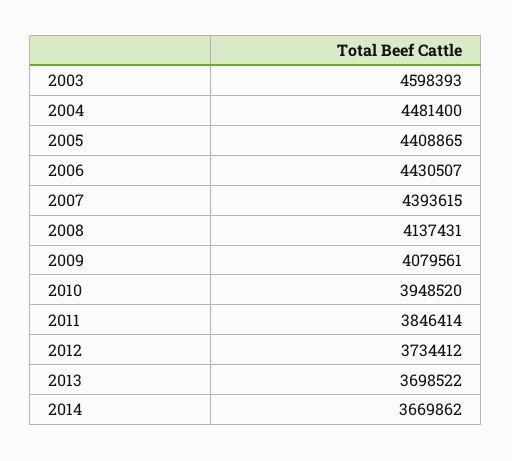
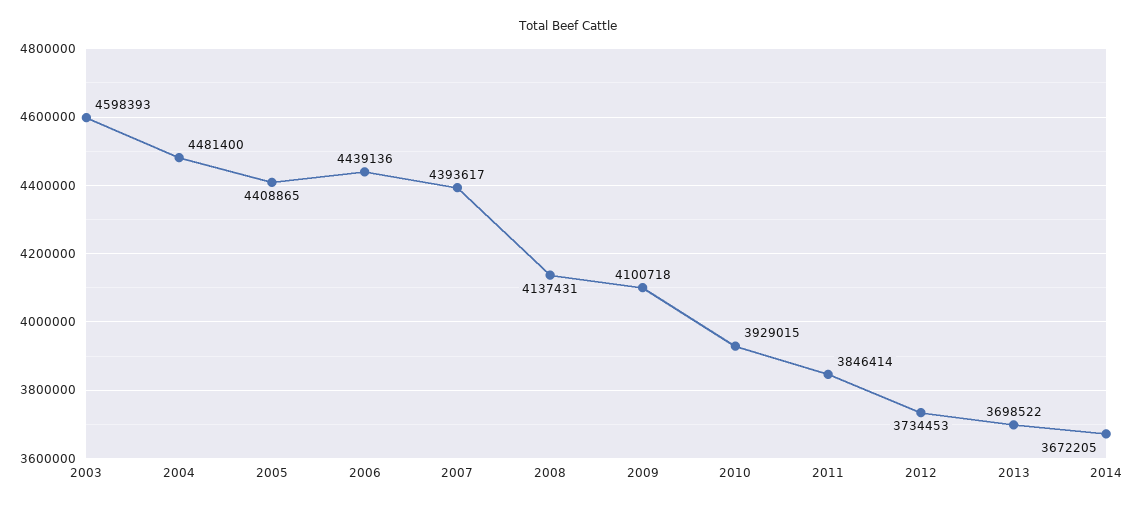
  {
    "2003": 4598393,
    "2004": 4481400,
    "2005": 4408865,
-   "2006": 4430507,
+   "2006": 4439136,
-   "2007": 4393615,
+   "2007": 4393617,
    "2008": 4137431,
-   "2009": 4079561,
+   "2009": 4100718,
-   "2010": 3948520,
+   "2010": 3929015,
    "2011": 3846414,
-   "2012": 3734412,
+   "2012": 3734453,
    "2013": 3698522,
-   "2014": 3669862
+   "2014": 3672205
  }

